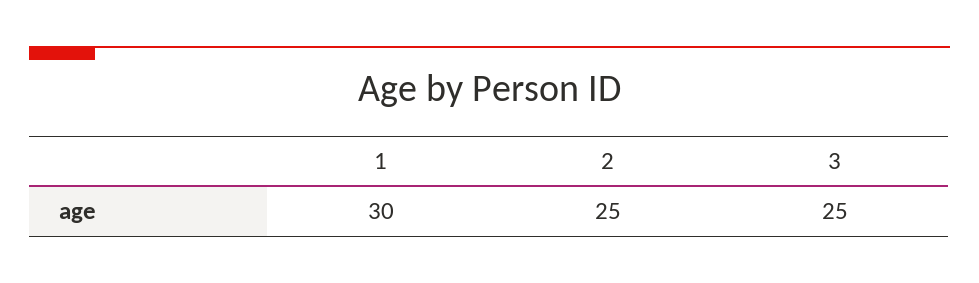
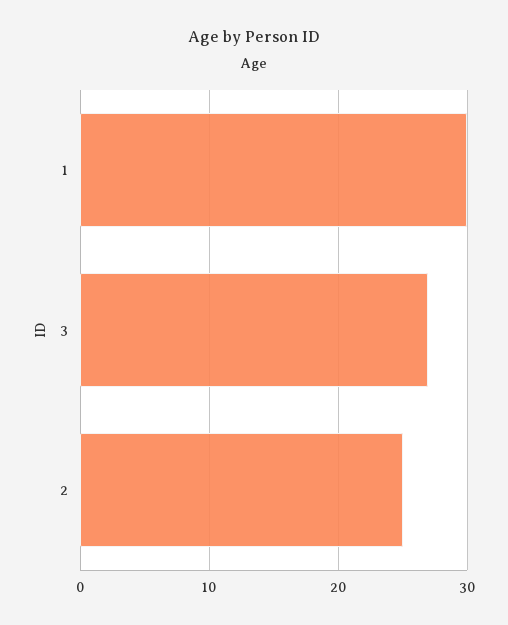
  {
    "1": 30,
    "2": 25,
-   "3": 25
+   "3": 27
  }

